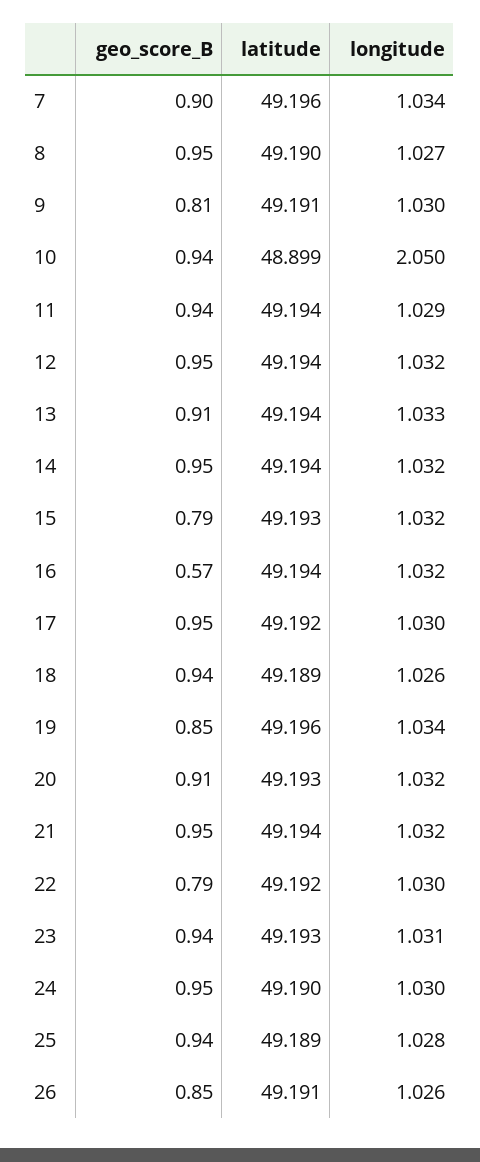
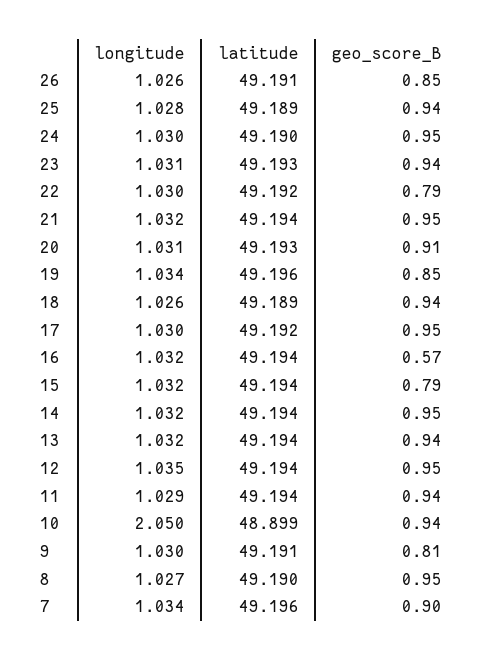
  {
    "geo_score_B": {
      "7": 0.9,
      "8": 0.95,
      "9": 0.81,
      "10": 0.94,
      "11": 0.94,
      "12": 0.95,
-     "13": 0.91,
+     "13": 0.94,
      "14": 0.95,
      "15": 0.79,
      "16": 0.57,
      "17": 0.95,
      "18": 0.94,
      "19": 0.85,
      "20": 0.91,
      "21": 0.95,
      "22": 0.79,
      "23": 0.94,
      "24": 0.95,
      "25": 0.94,
      "26": 0.85
    },
    "latitude": {
      "7": 49.196,
      "8": 49.19,
      "9": 49.191,
      "10": 48.899,
      "11": 49.194,
      "12": 49.194,
      "13": 49.194,
      "14": 49.194,
-     "15": 49.193,
+     "15": 49.194,
      "16": 49.194,
      "17": 49.192,
      "18": 49.189,
      "19": 49.196,
      "20": 49.193,
      "21": 49.194,
      "22": 49.192,
      "23": 49.193,
      "24": 49.19,
      "25": 49.189,
      "26": 49.191
    },
    "longitude": {
      "7": 1.034,
      "8": 1.027,
      "9": 1.03,
      "10": 2.05,
      "11": 1.029,
-     "12": 1.032,
+     "12": 1.035,
-     "13": 1.033,
+     "13": 1.032,
      "14": 1.032,
      "15": 1.032,
      "16": 1.032,
      "17": 1.03,
      "18": 1.026,
      "19": 1.034,
-     "20": 1.032,
+     "20": 1.031,
      "21": 1.032,
      "22": 1.03,
      "23": 1.031,
      "24": 1.03,
      "25": 1.028,
      "26": 1.026
    }
  }

